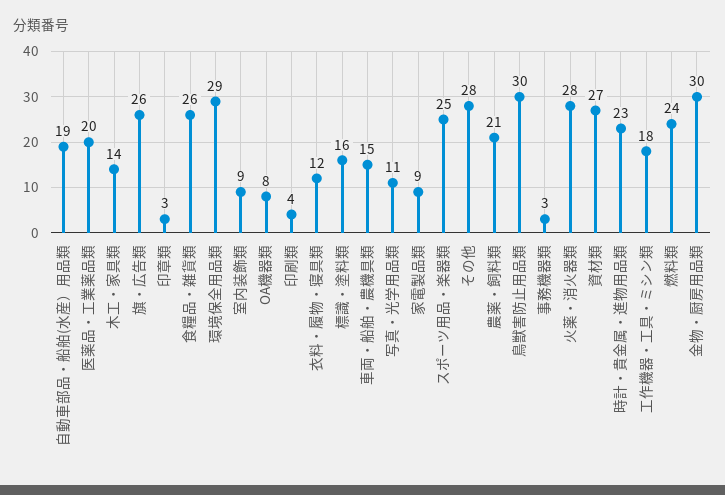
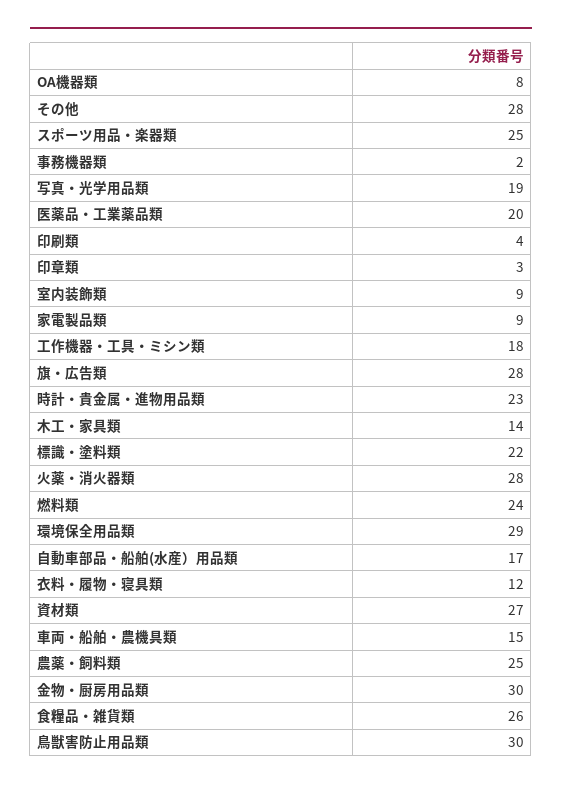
  {
-   "自動車部品・船舶(水産）用品類": 19,
+   "自動車部品・船舶(水産）用品類": 17,
    "医薬品・工業薬品類": 20,
    "木工・家具類": 14,
-   "旗・広告類": 26,
+   "旗・広告類": 28,
    "印章類": 3,
    "食糧品・雑貨類": 26,
    "環境保全用品類": 29,
    "室内装飾類": 9,
    "OA機器類": 8,
    "印刷類": 4,
    "衣料・履物・寝具類": 12,
-   "標識・塗料類": 16,
+   "標識・塗料類": 22,
    "車両・船舶・農機具類": 15,
-   "写真・光学用品類": 11,
+   "写真・光学用品類": 19,
    "家電製品類": 9,
    "スポーツ用品・楽器類": 25,
    "その他": 28,
-   "農薬・飼料類": 21,
+   "農薬・飼料類": 25,
    "鳥獣害防止用品類": 30,
-   "事務機器類": 3,
+   "事務機器類": 2,
    "火薬・消火器類": 28,
    "資材類": 27,
    "時計・貴金属・進物用品類": 23,
    "工作機器・工具・ミシン類": 18,
    "燃料類": 24,
    "金物・厨房用品類": 30
  }

